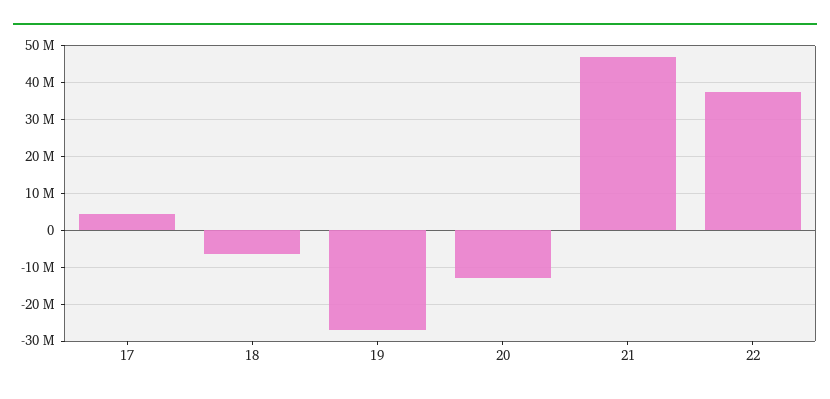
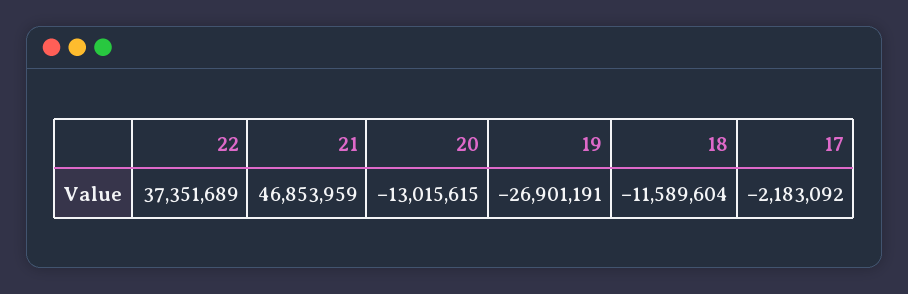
  {
-   "17": 4000000,
+   "17": -2183092,
-   "18": -6000000,
+   "18": -11589604,
    "19": -26901191,
    "20": -13015615,
    "21": 46853959,
    "22": 37351689
  }

